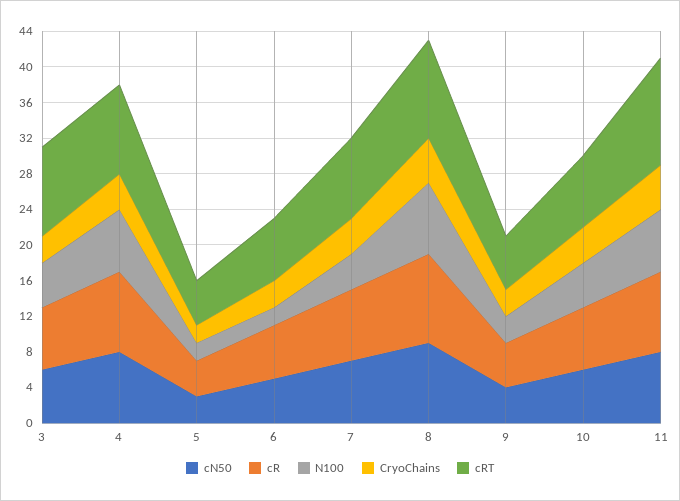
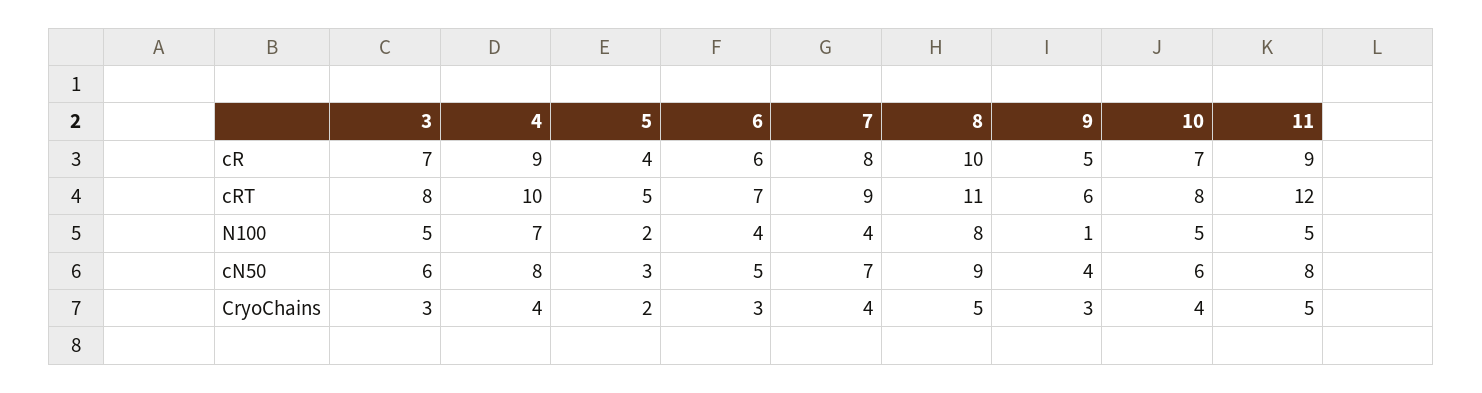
  {
    "cN50": {
      "3": 6,
      "4": 8,
      "5": 3,
      "6": 5,
      "7": 7,
      "8": 9,
      "9": 4,
      "10": 6,
      "11": 8
    },
    "cR": {
      "3": 7,
      "4": 9,
      "5": 4,
      "6": 6,
      "7": 8,
      "8": 10,
      "9": 5,
      "10": 7,
      "11": 9
    },
    "N100": {
      "3": 5,
      "4": 7,
      "5": 2,
-     "6": 2,
+     "6": 4,
      "7": 4,
      "8": 8,
-     "9": 3,
+     "9": 1,
      "10": 5,
-     "11": 7
+     "11": 5
    },
    "CryoChains": {
      "3": 3,
      "4": 4,
      "5": 2,
      "6": 3,
      "7": 4,
      "8": 5,
      "9": 3,
      "10": 4,
      "11": 5
    },
    "cRT": {
-     "3": 10,
+     "3": 8,
      "4": 10,
      "5": 5,
      "6": 7,
      "7": 9,
      "8": 11,
      "9": 6,
      "10": 8,
      "11": 12
    }
  }

